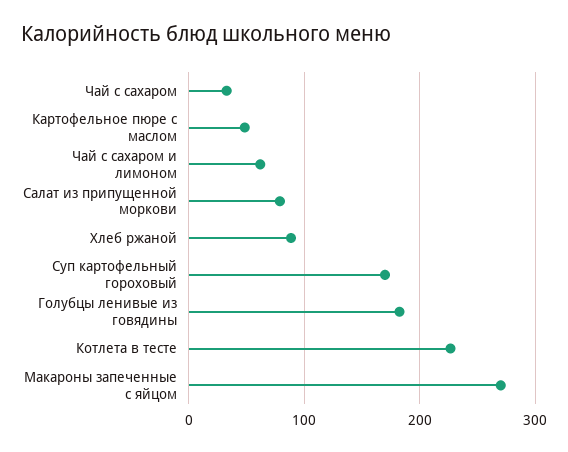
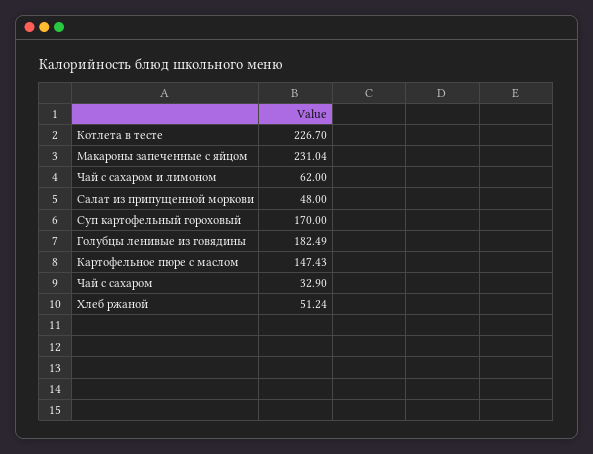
  {
    "Чай с сахаром": 32.9,
-   "Картофельное пюре с маслом": 50,
+   "Картофельное пюре с маслом": 147.43,
    "Чай с сахаром и лимоном": 62,
-   "Салат из припущенной моркови": 80,
+   "Салат из припущенной моркови": 48,
-   "Хлеб ржаной": 90,
+   "Хлеб ржаной": 51.24,
    "Суп картофельный гороховый": 170,
    "Голубцы ленивые из говядины": 182.49,
    "Котлета в тесте": 226.7,
-   "Макароны запеченные с яйцом": 270
+   "Макароны запеченные с яйцом": 231.04
  }

